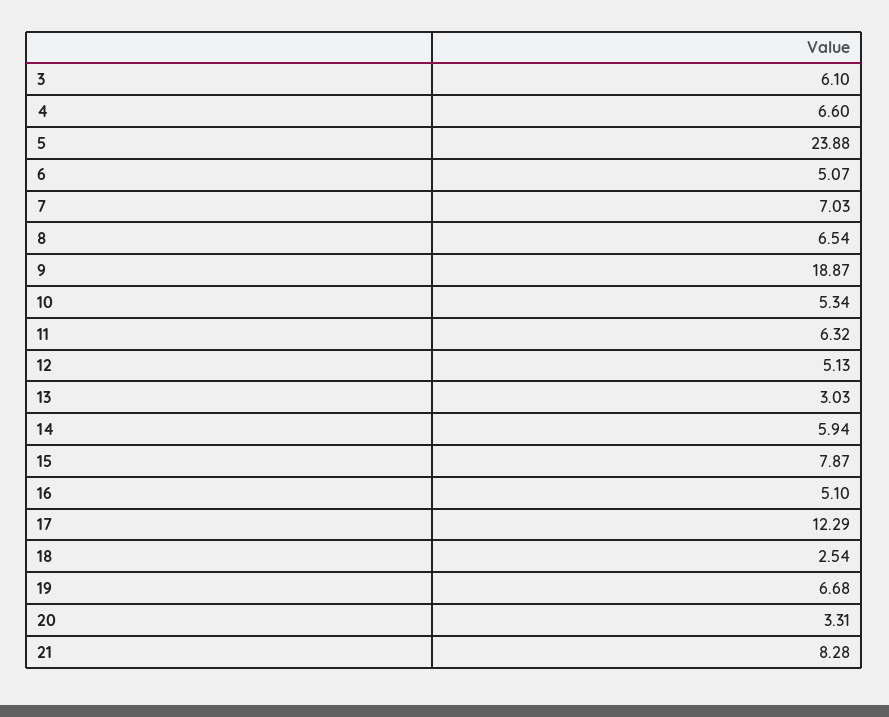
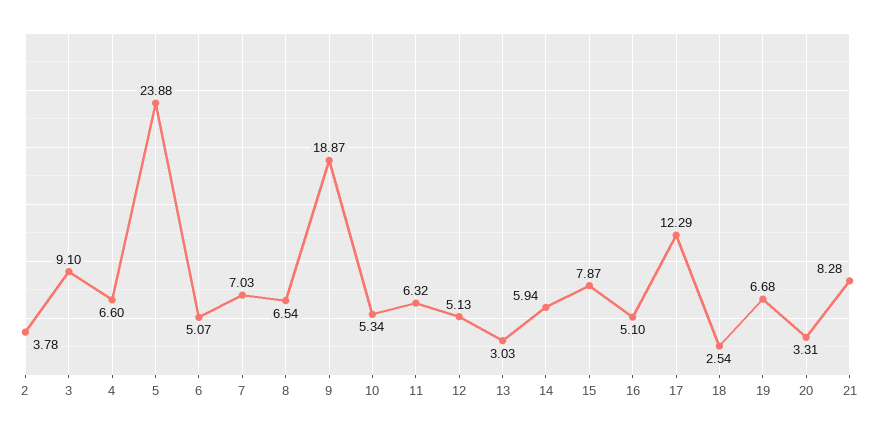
  {
-   "3": 6.1,
+   "3": 9.1,
    "4": 6.6,
    "5": 23.88,
    "6": 5.07,
    "7": 7.03,
    "8": 6.54,
    "9": 18.87,
    "10": 5.34,
    "11": 6.32,
    "12": 5.13,
    "13": 3.03,
    "14": 5.94,
    "15": 7.87,
    "16": 5.1,
    "17": 12.29,
    "18": 2.54,
    "19": 6.68,
    "20": 3.31,
-   "21": 8.28
+   "21": 8.28,
+   "2": 3.78
  }

